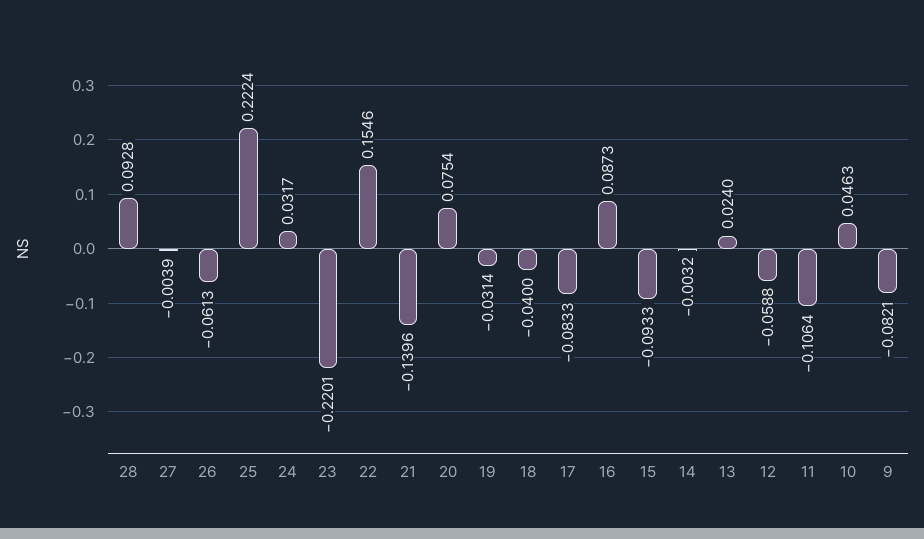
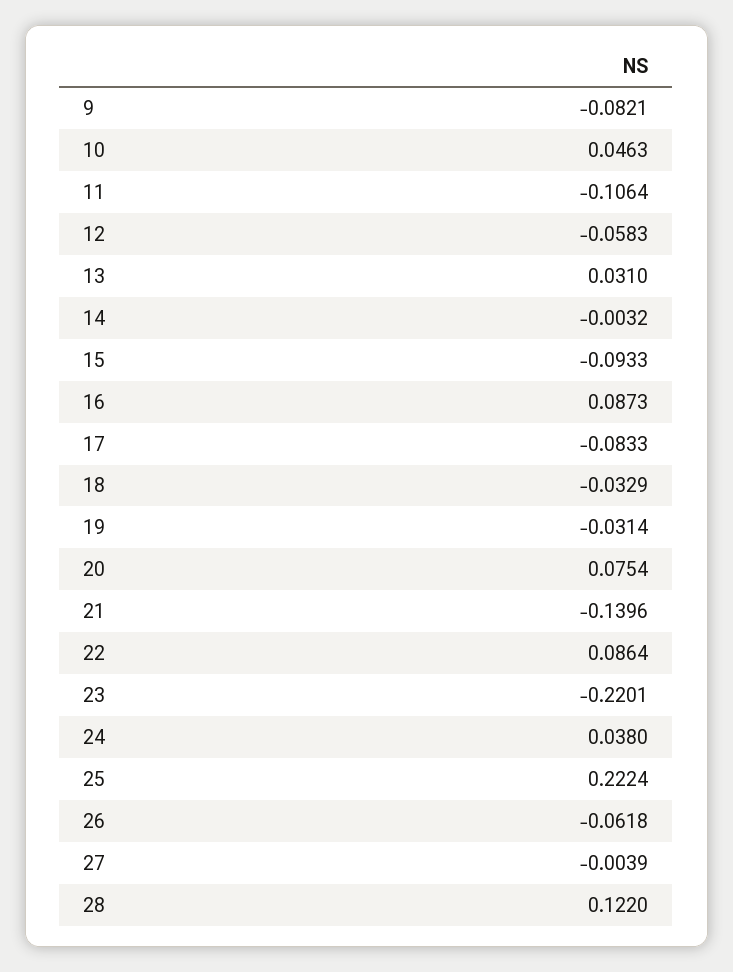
  {
-   "28": 0.0928,
+   "28": 0.122,
    "27": -0.0039,
-   "26": -0.0613,
+   "26": -0.0618,
    "25": 0.2224,
-   "24": 0.0317,
+   "24": 0.038,
    "23": -0.2201,
-   "22": 0.1546,
+   "22": 0.0864,
    "21": -0.1396,
    "20": 0.0754,
    "19": -0.0314,
-   "18": -0.04,
+   "18": -0.0329,
    "17": -0.0833,
    "16": 0.0873,
    "15": -0.0933,
    "14": -0.0032,
-   "13": 0.024,
+   "13": 0.031,
-   "12": -0.0588,
+   "12": -0.0583,
    "11": -0.1064,
    "10": 0.0463,
    "9": -0.0821
  }

